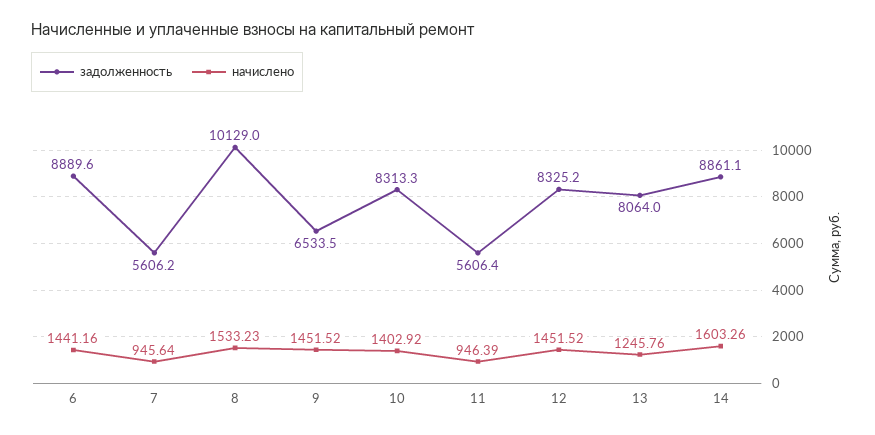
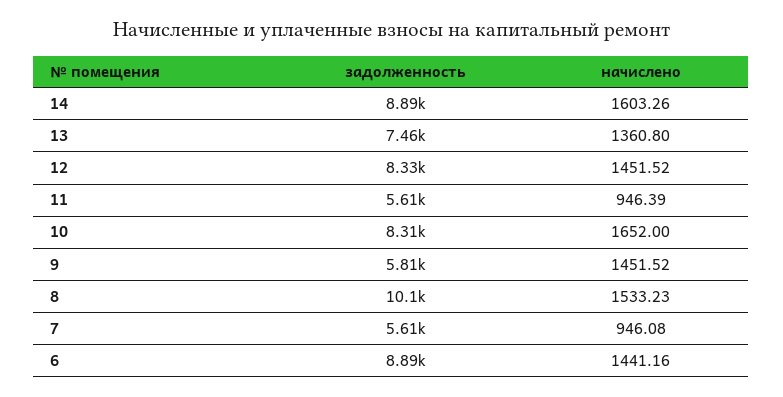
  {
    "задолженность": {
      "6": 8889.6,
      "7": 5606.2,
      "8": 10129,
-     "9": 6533.5,
+     "9": 5810,
      "10": 8313.3,
      "11": 5606.4,
      "12": 8325.2,
-     "13": 8064,
+     "13": 7460,
-     "14": 8861.1
+     "14": 8890
    },
    "начислено": {
      "6": 1441.16,
-     "7": 945.64,
+     "7": 946.08,
      "8": 1533.23,
      "9": 1451.52,
-     "10": 1402.92,
+     "10": 1652,
      "11": 946.39,
      "12": 1451.52,
-     "13": 1245.76,
+     "13": 1360.8,
      "14": 1603.26
    }
  }

